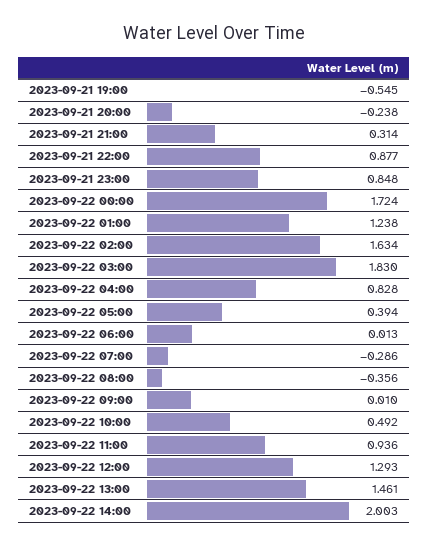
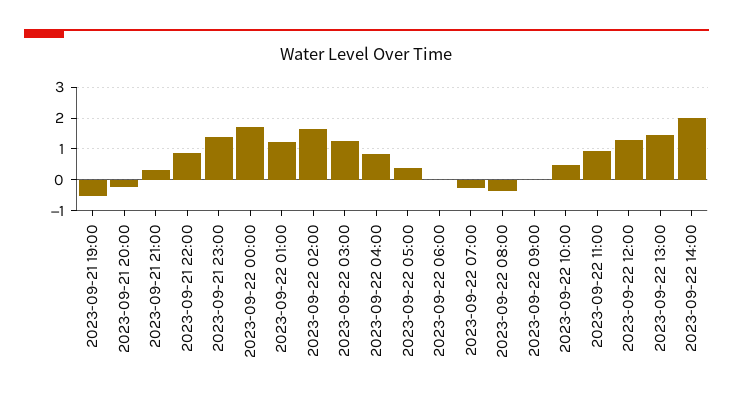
  {
    "2023-09-21 19:00": -0.545,
    "2023-09-21 20:00": -0.238,
    "2023-09-21 21:00": 0.314,
    "2023-09-21 22:00": 0.877,
-   "2023-09-21 23:00": 0.848,
+   "2023-09-21 23:00": 1.4,
    "2023-09-22 00:00": 1.724,
    "2023-09-22 01:00": 1.238,
    "2023-09-22 02:00": 1.634,
-   "2023-09-22 03:00": 1.83,
+   "2023-09-22 03:00": 1.2,
    "2023-09-22 04:00": 0.828,
    "2023-09-22 05:00": 0.394,
    "2023-09-22 06:00": 0.013,
    "2023-09-22 07:00": -0.286,
    "2023-09-22 08:00": -0.356,
    "2023-09-22 09:00": 0.01,
    "2023-09-22 10:00": 0.492,
    "2023-09-22 11:00": 0.936,
    "2023-09-22 12:00": 1.293,
    "2023-09-22 13:00": 1.461,
    "2023-09-22 14:00": 2.003
  }

